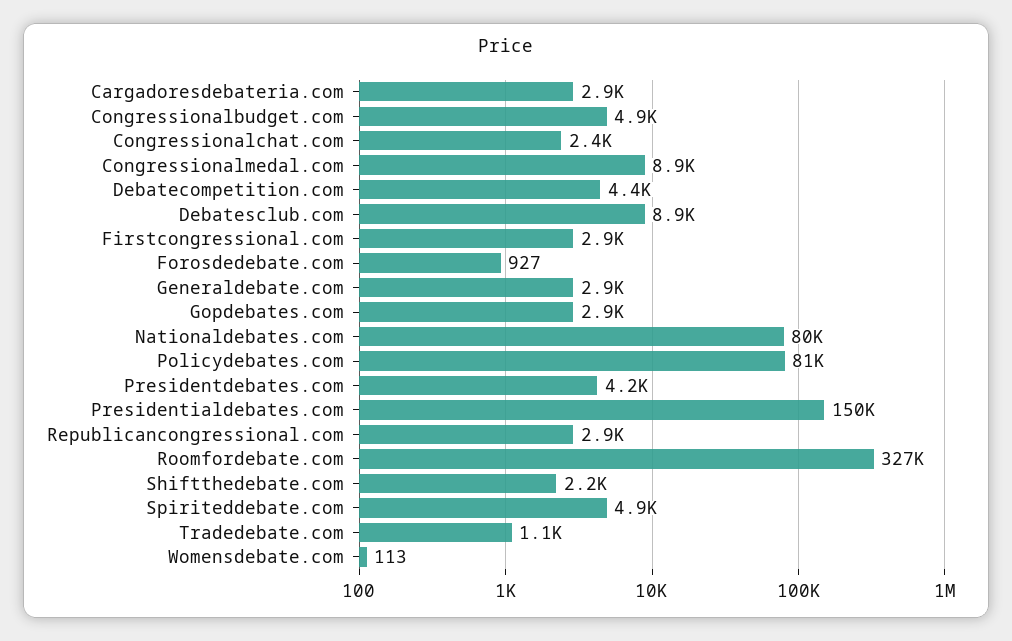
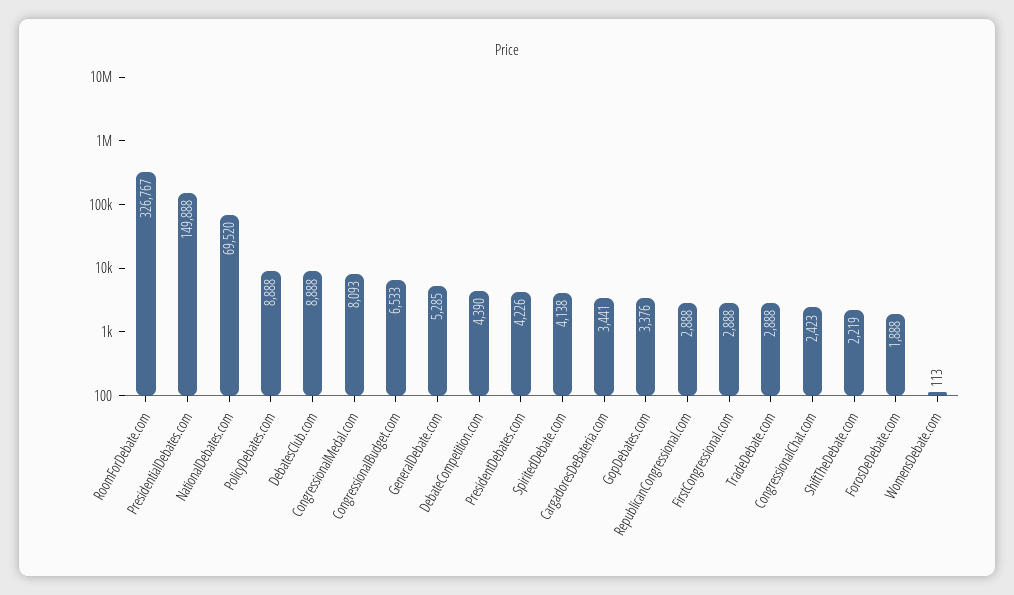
  {
-   "Cargadoresdebateria.com": 2900,
+   "Cargadoresdebateria.com": 3441,
-   "Congressionalbudget.com": 4900,
+   "Congressionalbudget.com": 6533,
    "Congressionalchat.com": 2423,
-   "Congressionalmedal.com": 8900,
+   "Congressionalmedal.com": 8093,
    "Debatecompetition.com": 4390,
    "Debatesclub.com": 8888,
    "Firstcongressional.com": 2888,
-   "Forosdedebate.com": 927,
+   "Forosdedebate.com": 1888,
-   "Generaldebate.com": 2900,
+   "Generaldebate.com": 5285,
-   "Gopdebates.com": 2900,
+   "Gopdebates.com": 3376,
-   "Nationaldebates.com": 80000,
+   "Nationaldebates.com": 69520,
-   "Policydebates.com": 81000,
+   "Policydebates.com": 8888,
    "Presidentdebates.com": 4226,
    "Presidentialdebates.com": 149888,
    "Republicancongressional.com": 2888,
    "Roomfordebate.com": 326767,
    "Shiftthedebate.com": 2219,
-   "Spiriteddebate.com": 4900,
+   "Spiriteddebate.com": 4138,
-   "Tradedebate.com": 1100,
+   "Tradedebate.com": 2888,
    "Womensdebate.com": 113
  }

